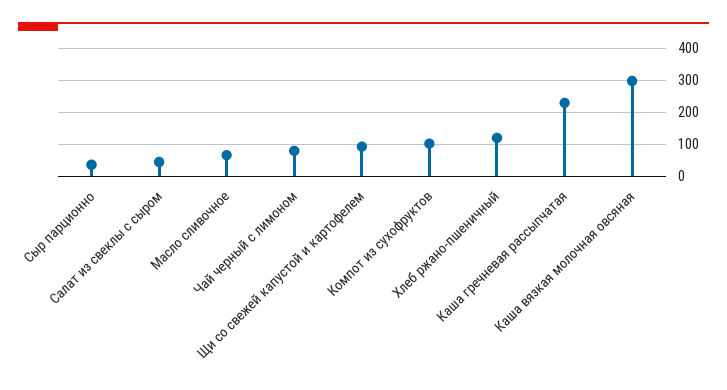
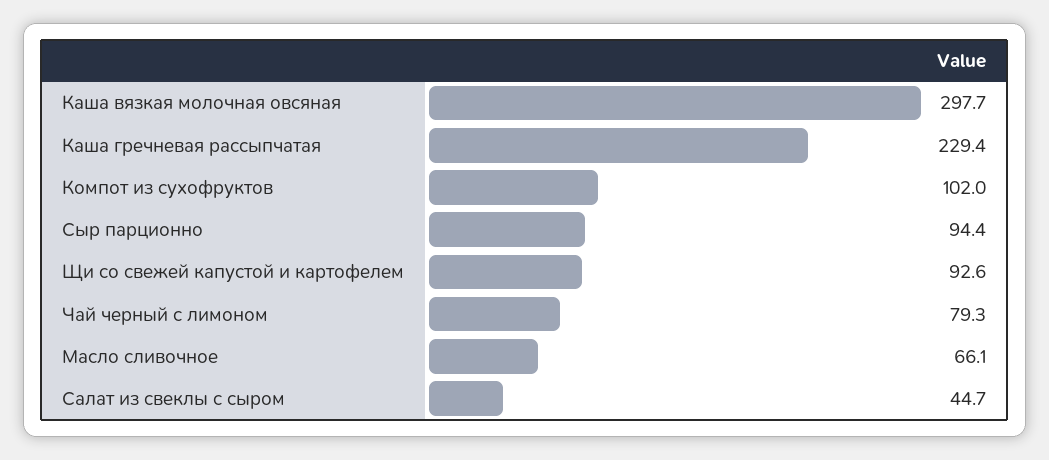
  {
-   "Сыр парционно": 40,
+   "Сыр парционно": 94.4,
    "Салат из свеклы с сыром": 44.7,
    "Масло сливочное": 66.1,
    "Чай черный с лимоном": 79.3,
    "Щи со свежей капустой и картофелем": 92.6,
    "Компот из сухофруктов": 102,
-   "Хлеб ржано-пшеничный": 120,
    "Каша гречневая рассыпчатая": 229.4,
    "Каша вязкая молочная овсяная": 297.7
  }

